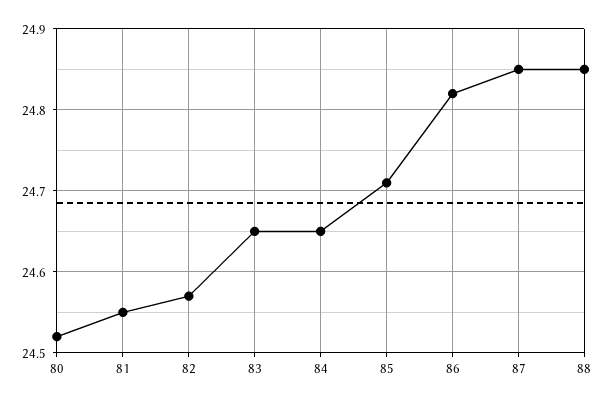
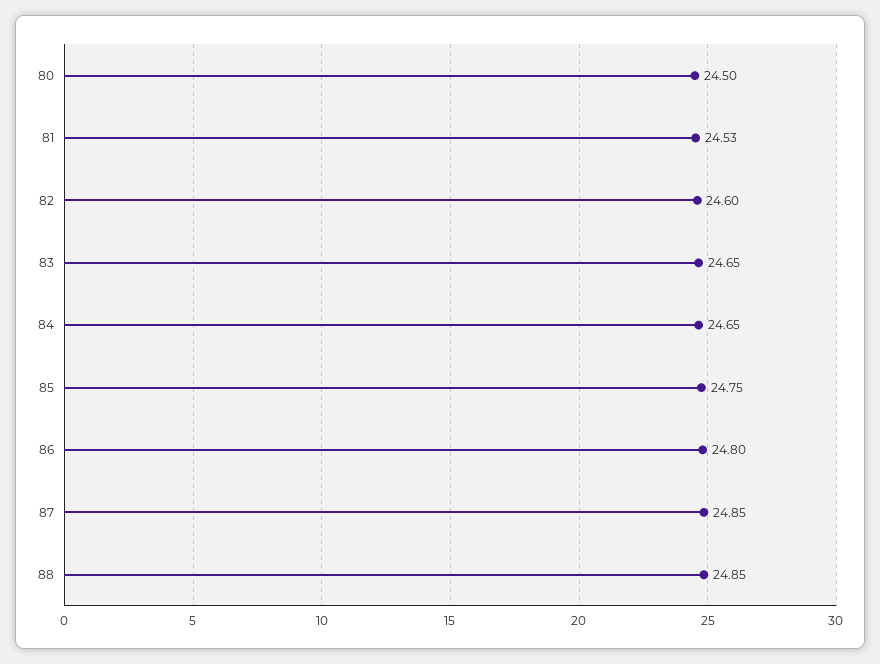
  {
-   "80": 24.52,
+   "80": 24.5,
-   "81": 24.55,
+   "81": 24.53,
-   "82": 24.57,
+   "82": 24.6,
    "83": 24.65,
    "84": 24.65,
-   "85": 24.71,
+   "85": 24.75,
-   "86": 24.82,
+   "86": 24.8,
    "87": 24.85,
    "88": 24.85
  }

